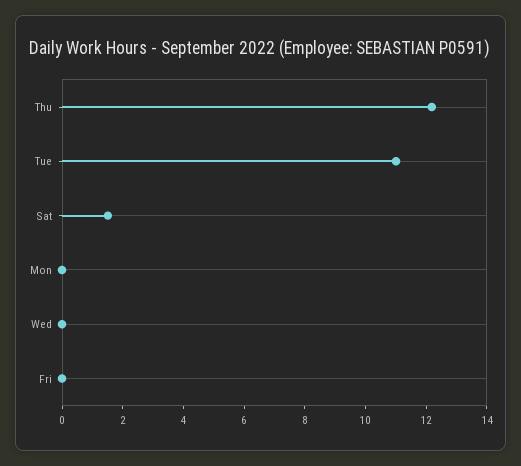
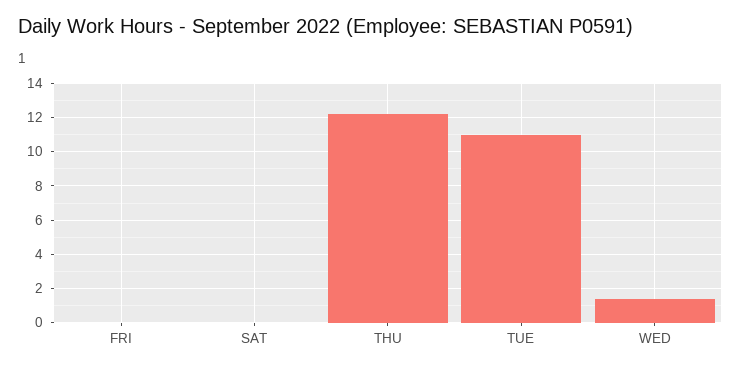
  {
    "Thu": 12,
    "Tue": 11,
-   "Sat": 1.5,
+   "Sat": 0,
-   "Mon": 0,
-   "Wed": 0,
+   "Wed": 1.5,
    "Fri": 0
  }

